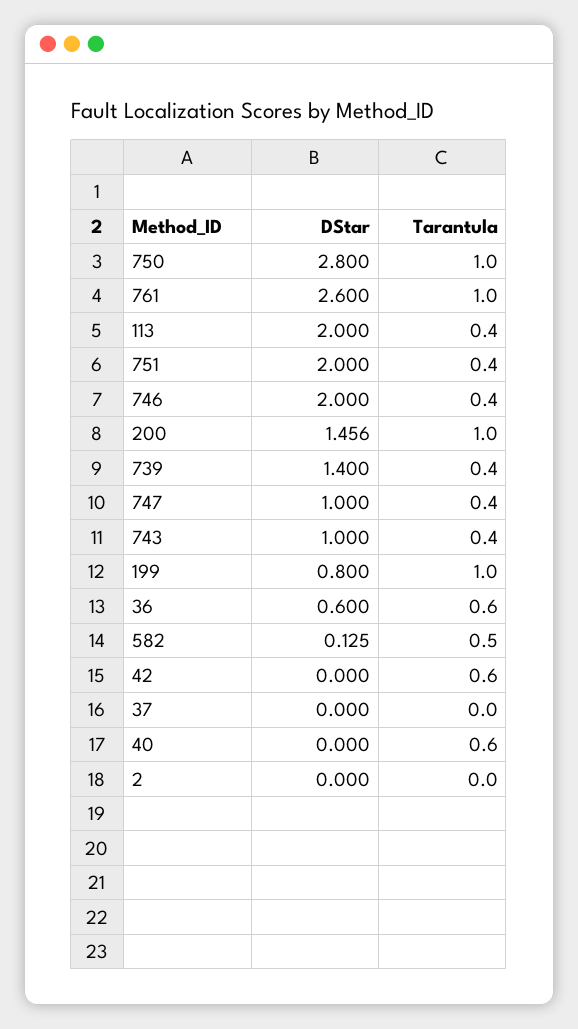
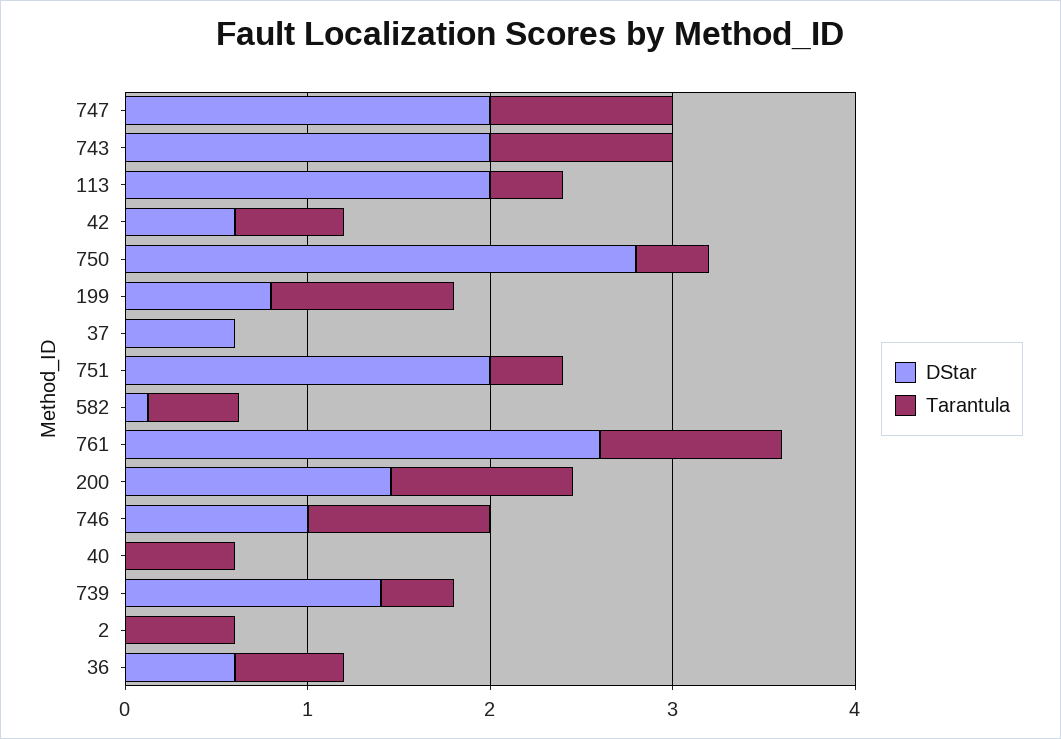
  {
    "DStar": {
      "750": 2.8,
      "761": 2.6,
      "113": 2,
      "751": 2,
-     "746": 2,
+     "746": 1,
      "200": 1.456,
      "739": 1.4,
-     "747": 1,
+     "747": 2,
-     "743": 1,
+     "743": 2,
      "199": 0.8,
      "36": 0.6,
      "582": 0.125,
-     "42": 0,
+     "42": 0.6,
-     "37": 0,
+     "37": 0.6,
      "40": 0,
      "2": 0
    },
    "Tarantula": {
-     "750": 1,
+     "750": 0.4,
      "761": 1,
      "113": 0.4,
      "751": 0.4,
-     "746": 0.4,
+     "746": 1,
      "200": 1,
      "739": 0.4,
-     "747": 0.4,
+     "747": 1,
-     "743": 0.4,
+     "743": 1,
      "199": 1,
      "36": 0.6,
      "582": 0.5,
      "42": 0.6,
      "37": 0,
      "40": 0.6,
-     "2": 0
+     "2": 0.6
    }
  }

